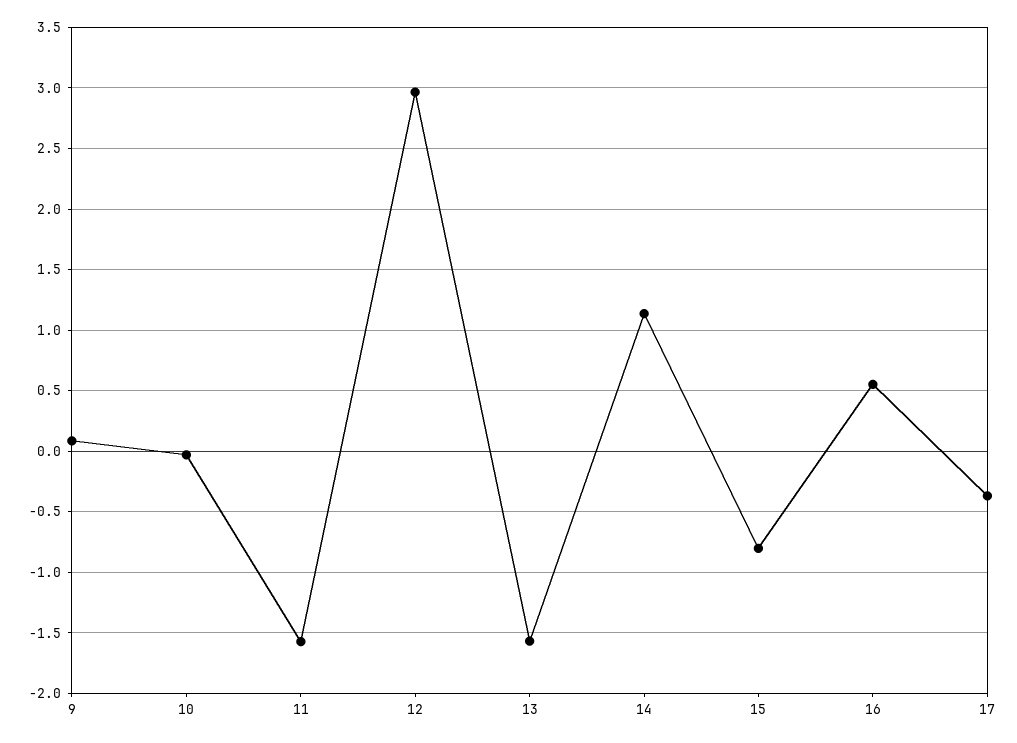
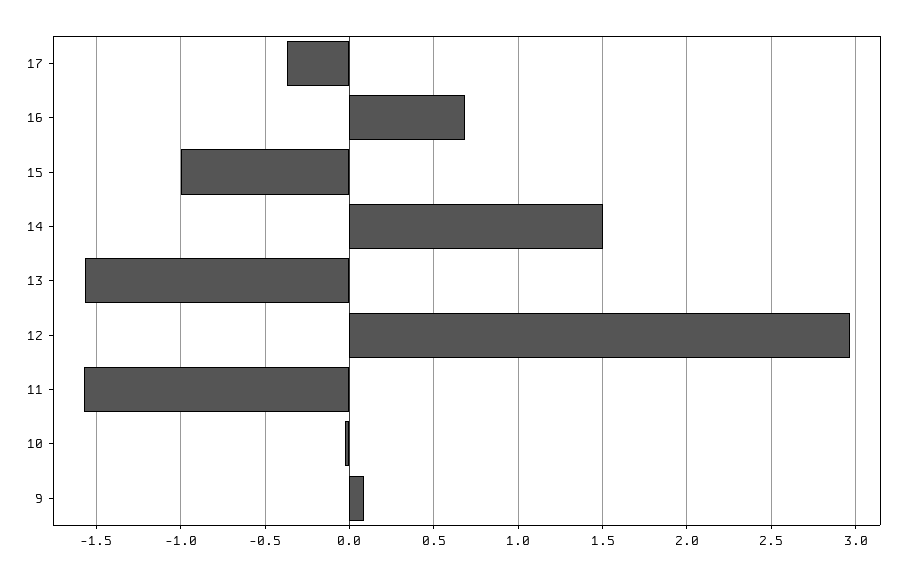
  {
    "9": 0.1,
    "10": -0.05,
    "11": -1.55,
    "12": 2.95,
    "13": -1.55,
-   "14": 1.15,
+   "14": 1.5,
-   "15": -0.8,
+   "15": -1,
-   "16": 0.55,
+   "16": 0.7,
    "17": -0.35
  }

